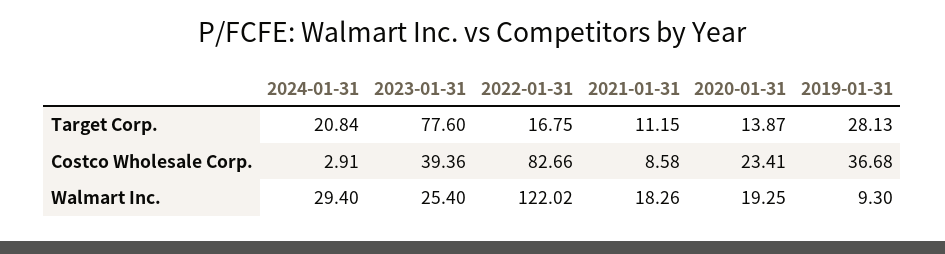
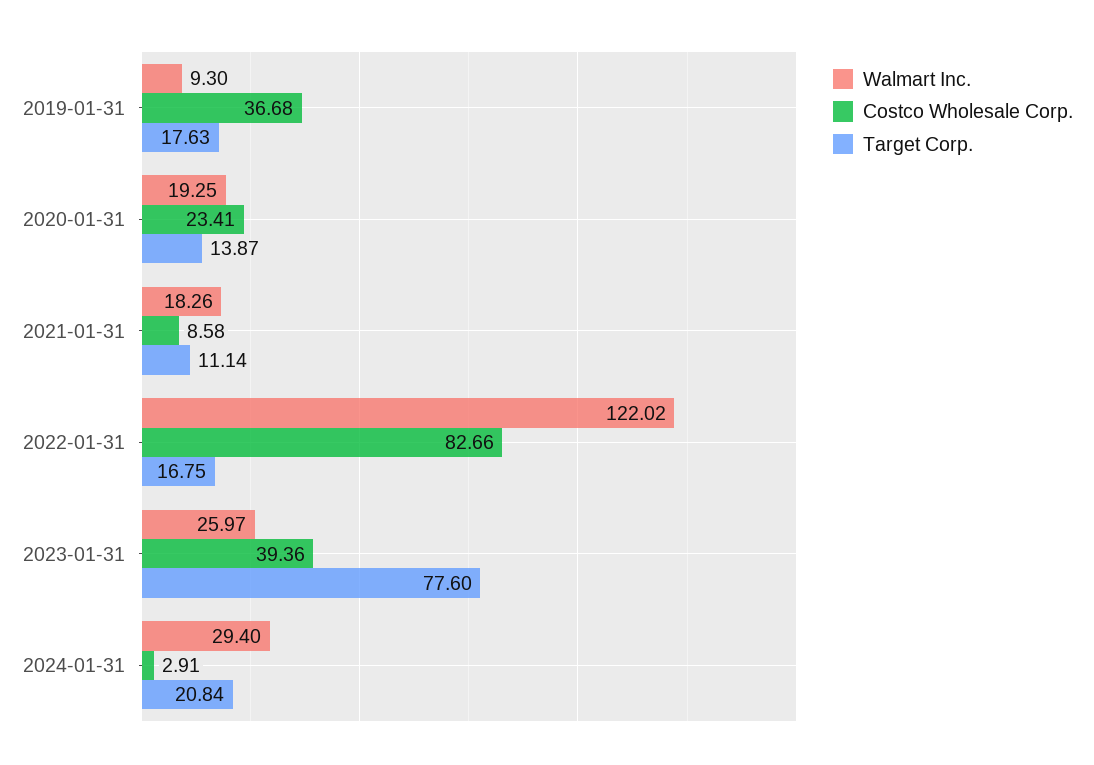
  {
    "Target Corp.": {
      "2024-01-31": 20.84,
      "2023-01-31": 77.6,
      "2022-01-31": 16.75,
-     "2021-01-31": 11.15,
+     "2021-01-31": 11.14,
      "2020-01-31": 13.87,
-     "2019-01-31": 28.13
+     "2019-01-31": 17.63
    },
    "Costco Wholesale Corp.": {
      "2024-01-31": 2.91,
      "2023-01-31": 39.36,
      "2022-01-31": 82.66,
      "2021-01-31": 8.58,
      "2020-01-31": 23.41,
      "2019-01-31": 36.68
    },
    "Walmart Inc.": {
      "2024-01-31": 29.4,
-     "2023-01-31": 25.4,
+     "2023-01-31": 25.97,
      "2022-01-31": 122.02,
      "2021-01-31": 18.26,
      "2020-01-31": 19.25,
      "2019-01-31": 9.3
    }
  }

